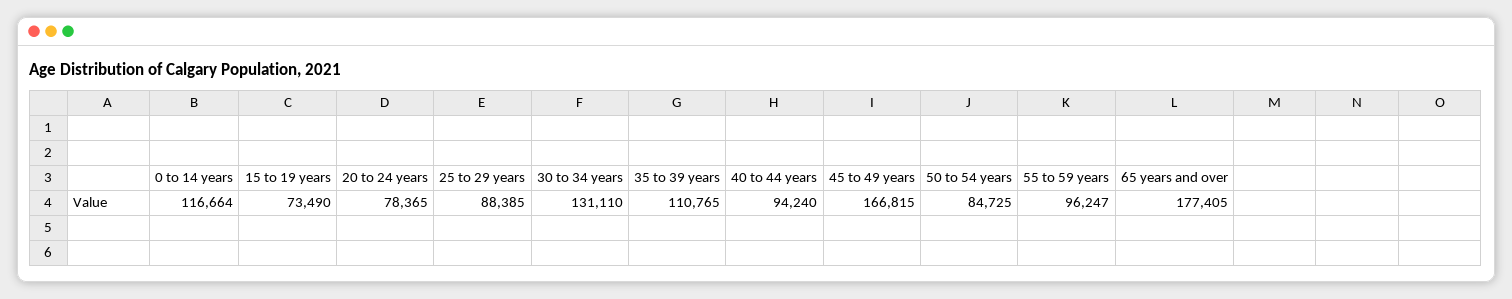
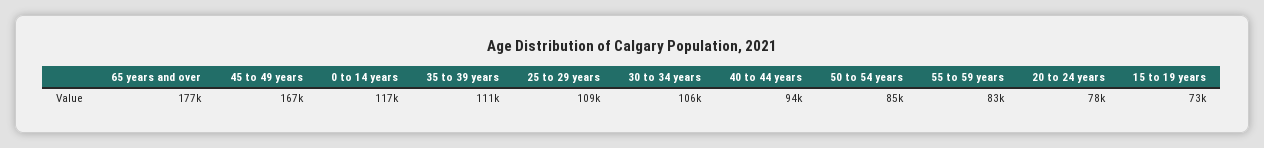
  {
    "0 to 14 years": 116664,
    "15 to 19 years": 73490,
    "20 to 24 years": 78365,
-   "25 to 29 years": 88385,
+   "25 to 29 years": 109000,
-   "30 to 34 years": 131110,
+   "30 to 34 years": 106000,
    "35 to 39 years": 110765,
    "40 to 44 years": 94240,
    "45 to 49 years": 166815,
    "50 to 54 years": 84725,
-   "55 to 59 years": 96247,
+   "55 to 59 years": 83000,
    "65 years and over": 177405
  }

